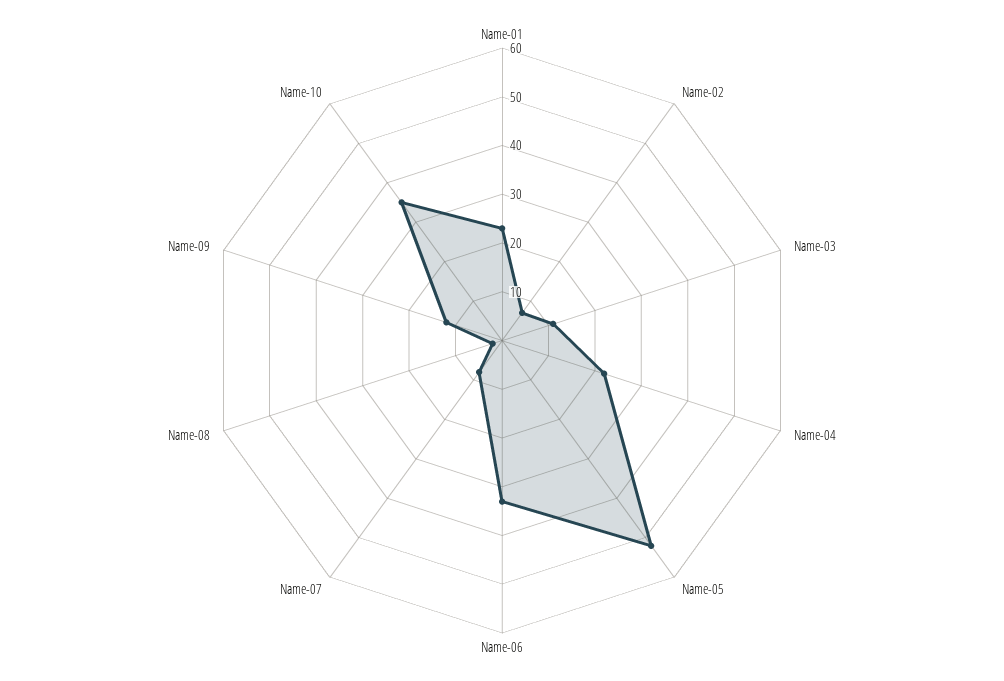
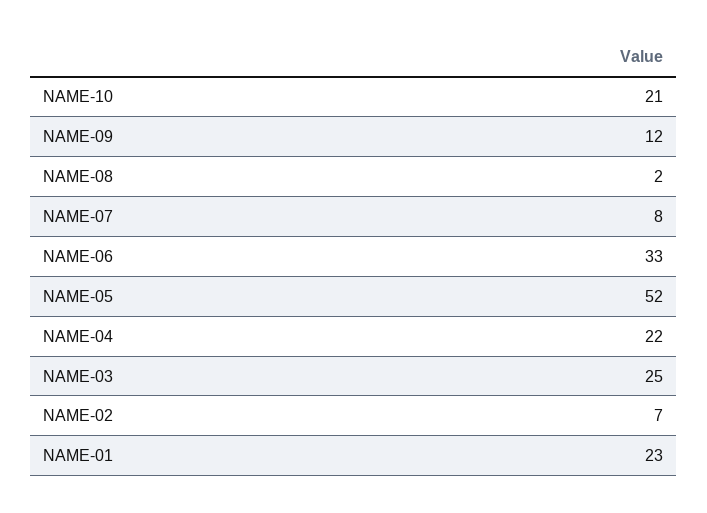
  {
    "Name-01": 23,
    "Name-02": 7,
-   "Name-03": 10,
+   "Name-03": 25,
    "Name-04": 22,
    "Name-05": 52,
    "Name-06": 33,
    "Name-07": 8,
    "Name-08": 2,
    "Name-09": 12,
-   "Name-10": 35
+   "Name-10": 21
  }

